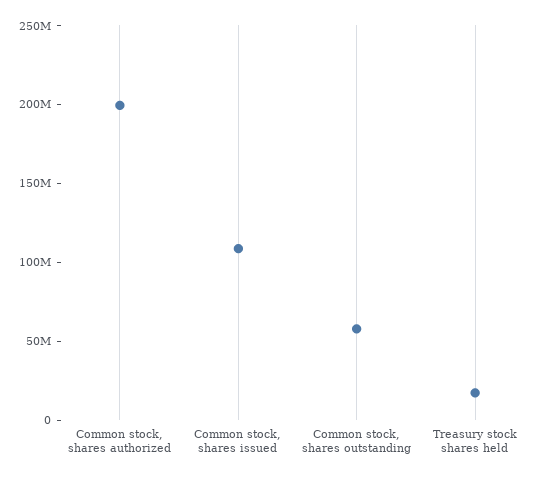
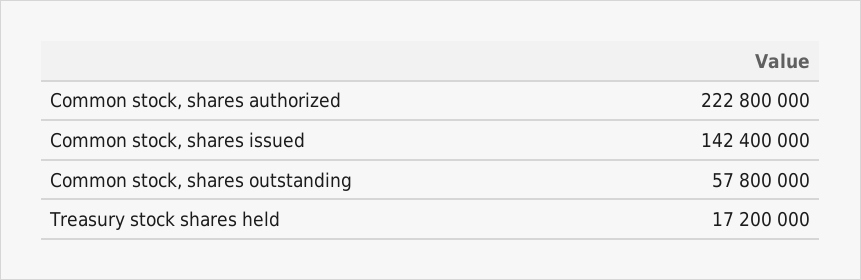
  {
-   "Common stock, shares authorized": 200000000,
+   "Common stock, shares authorized": 222800000,
-   "Common stock, shares issued": 110000000,
+   "Common stock, shares issued": 142400000,
    "Common stock, shares outstanding": 57800000,
    "Treasury stock shares held": 17200000
  }

